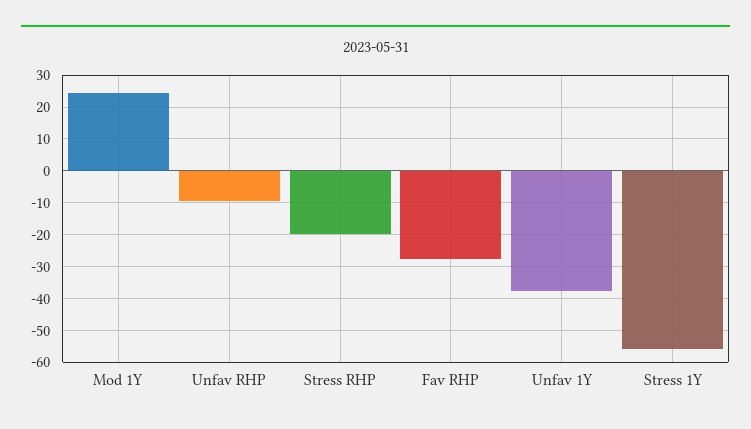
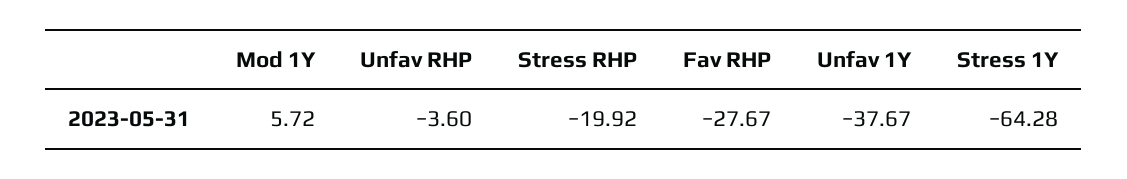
  {
-   "Mod 1Y": 24,
+   "Mod 1Y": 5.72,
-   "Unfav RHP": -10,
+   "Unfav RHP": -3.6,
    "Stress RHP": -19.92,
    "Fav RHP": -27.67,
    "Unfav 1Y": -37.67,
-   "Stress 1Y": -56
+   "Stress 1Y": -64.28
  }

